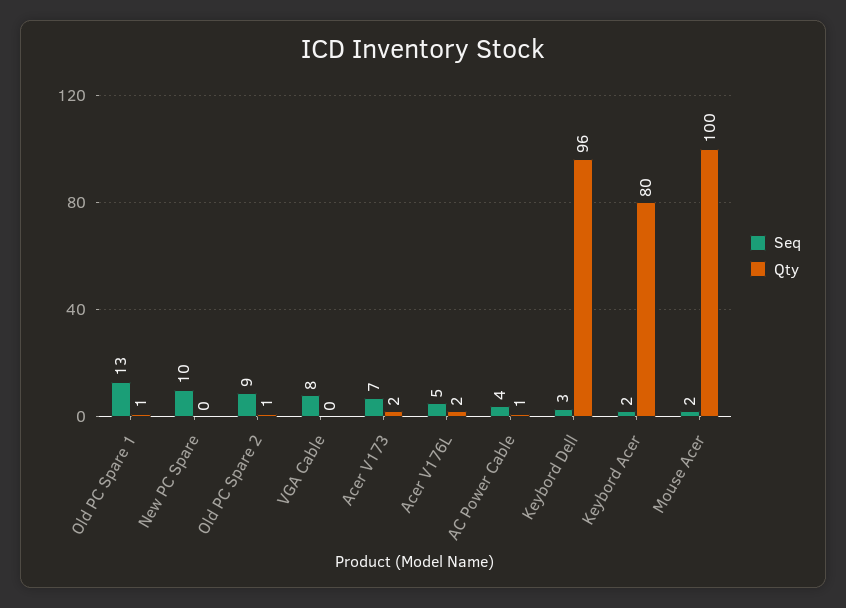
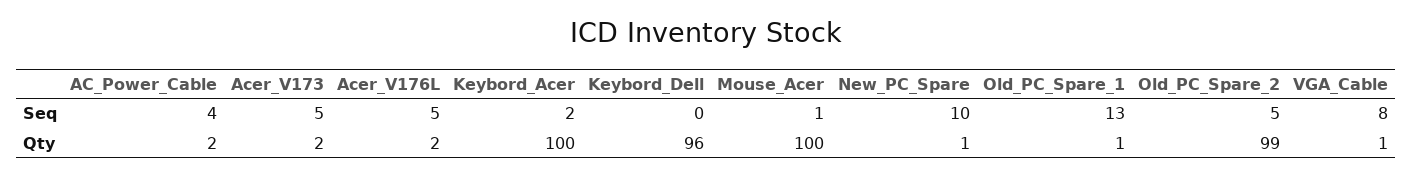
  {
    "Seq": {
      "Old PC Spare 1": 13,
      "New PC Spare": 10,
-     "Old PC Spare 2": 9,
+     "Old PC Spare 2": 5,
      "VGA Cable": 8,
-     "Acer V173": 7,
+     "Acer V173": 5,
      "Acer V176L": 5,
      "AC Power Cable": 4,
-     "Keybord Dell": 3,
+     "Keybord Dell": 0,
      "Keybord Acer": 2,
-     "Mouse Acer": 2
+     "Mouse Acer": 1
    },
    "Qty": {
      "Old PC Spare 1": 1,
-     "New PC Spare": 0,
+     "New PC Spare": 1,
-     "Old PC Spare 2": 1,
+     "Old PC Spare 2": 99,
-     "VGA Cable": 0,
+     "VGA Cable": 1,
      "Acer V173": 2,
      "Acer V176L": 2,
-     "AC Power Cable": 1,
+     "AC Power Cable": 2,
      "Keybord Dell": 96,
-     "Keybord Acer": 80,
+     "Keybord Acer": 100,
      "Mouse Acer": 100
    }
  }

